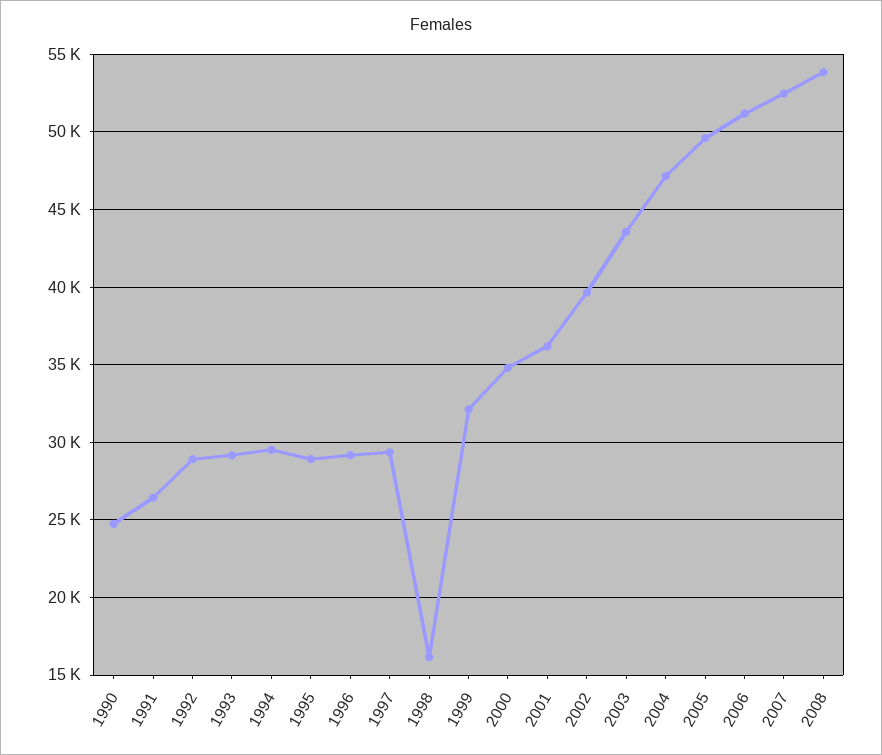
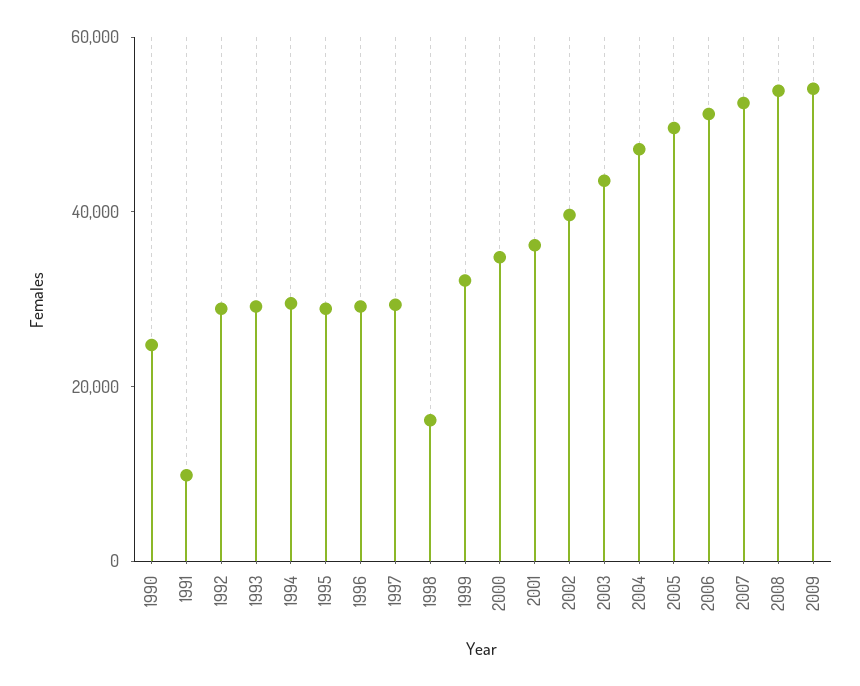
  {
    "1990": 24500,
-   "1991": 26500,
+   "1991": 10000,
    "1992": 29000,
    "1993": 29000,
    "1994": 29500,
    "1995": 29000,
    "1996": 29000,
    "1997": 29500,
    "1998": 16000,
    "1999": 32000,
    "2000": 35000,
    "2001": 36000,
    "2002": 39500,
    "2003": 43500,
    "2004": 47000,
    "2005": 49500,
    "2006": 51000,
    "2007": 52500,
-   "2008": 54000
+   "2008": 54000,
+   "2009": 55000
  }

